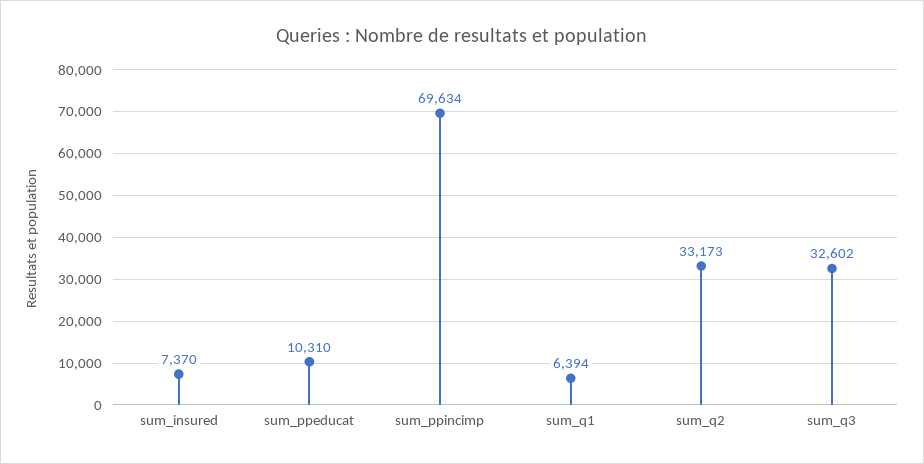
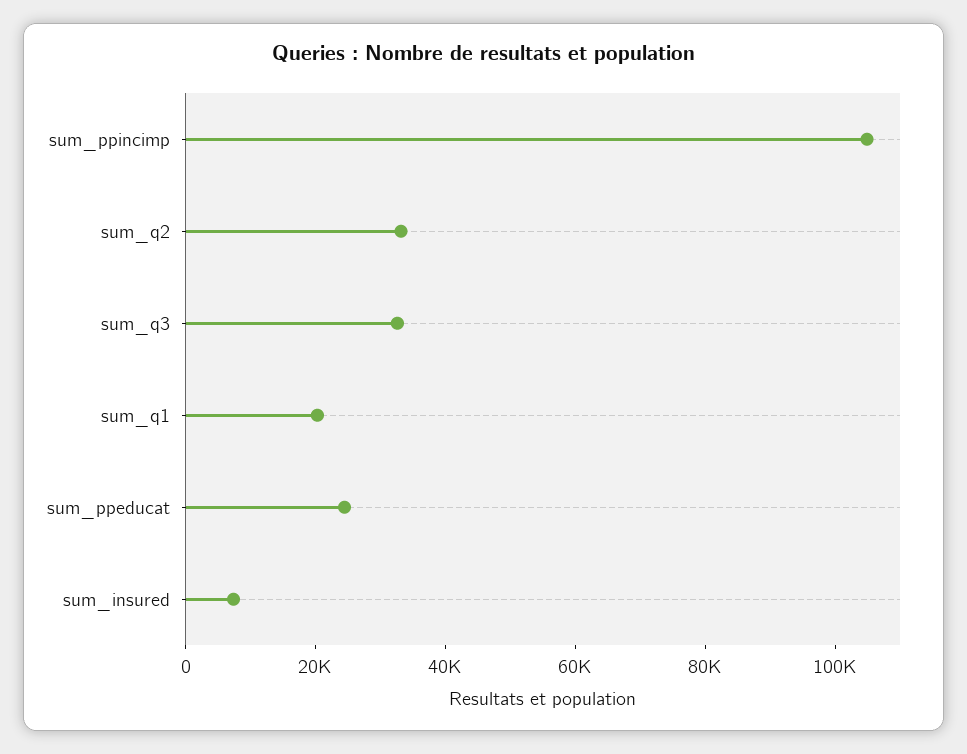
  {
    "sum_insured": 7370,
-   "sum_ppeducat": 10310,
+   "sum_ppeducat": 25000,
-   "sum_ppincimp": 69634,
+   "sum_ppincimp": 105000,
-   "sum_q1": 6394,
+   "sum_q1": 20000,
    "sum_q2": 33173,
    "sum_q3": 32602
  }

